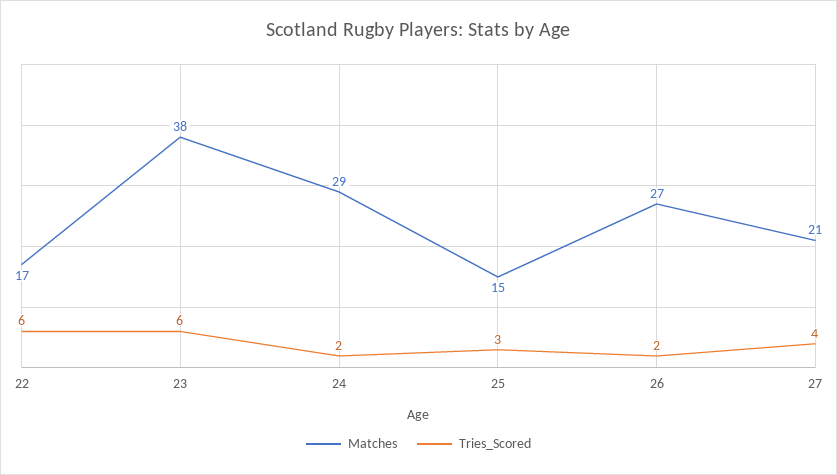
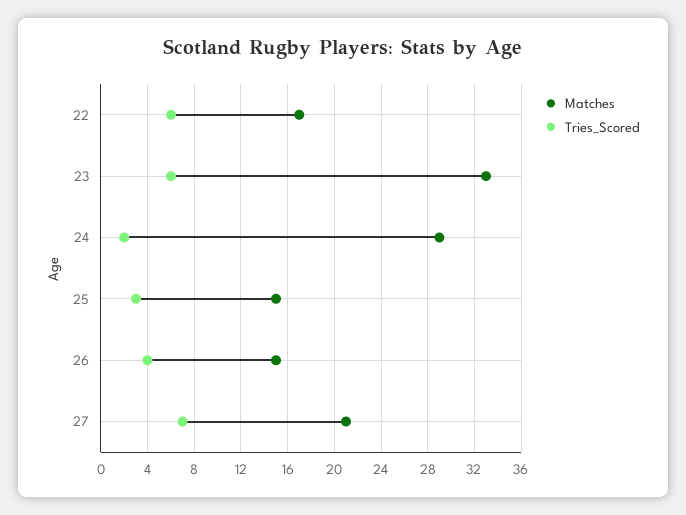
  {
    "Matches": {
      "22": 17,
-     "23": 38,
+     "23": 33,
      "24": 29,
      "25": 15,
-     "26": 27,
+     "26": 15,
      "27": 21
    },
    "Tries_Scored": {
      "22": 6,
      "23": 6,
      "24": 2,
      "25": 3,
-     "26": 2,
+     "26": 4,
-     "27": 4
+     "27": 7
    }
  }

